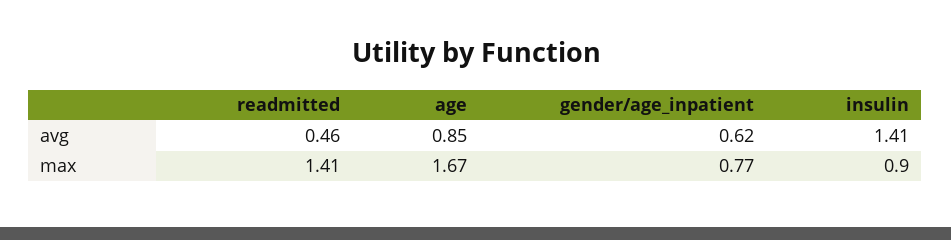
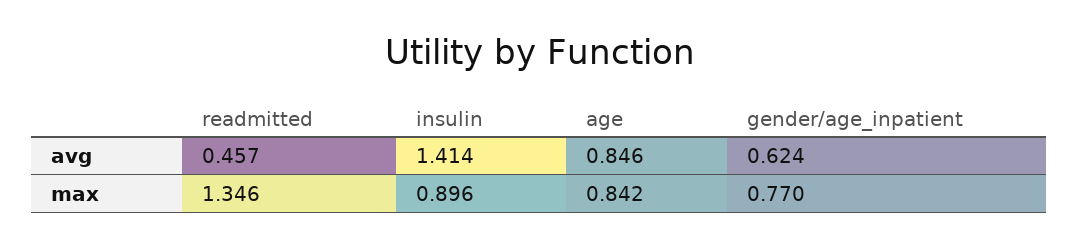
  {
    "readmitted": {
      "avg": 0.457,
-     "max": 1.41
+     "max": 1.346
    },
    "age": {
      "avg": 0.846,
-     "max": 1.67
+     "max": 0.842
    },
    "gender/age_inpatient": {
      "avg": 0.624,
      "max": 0.77
    },
    "insulin": {
      "avg": 1.414,
      "max": 0.896
    }
  }

